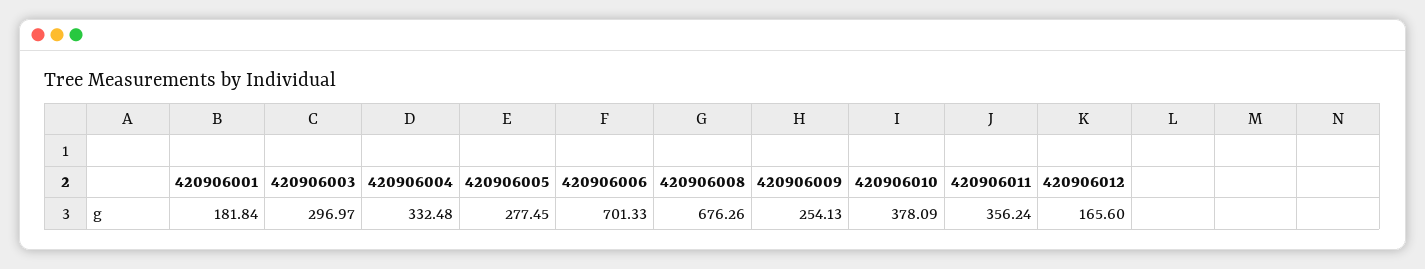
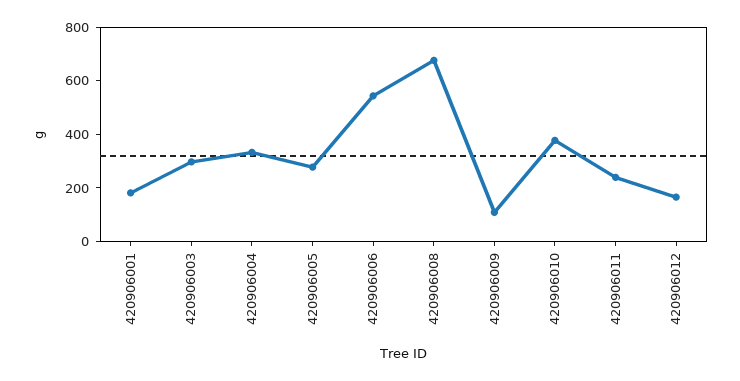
  {
    "420906001": 181.84,
    "420906003": 296.97,
    "420906004": 332.48,
    "420906005": 277.45,
-   "420906006": 701.33,
+   "420906006": 550,
    "420906008": 676.26,
-   "420906009": 254.13,
+   "420906009": 100,
    "420906010": 378.09,
-   "420906011": 356.24,
+   "420906011": 250,
    "420906012": 165.6
  }

